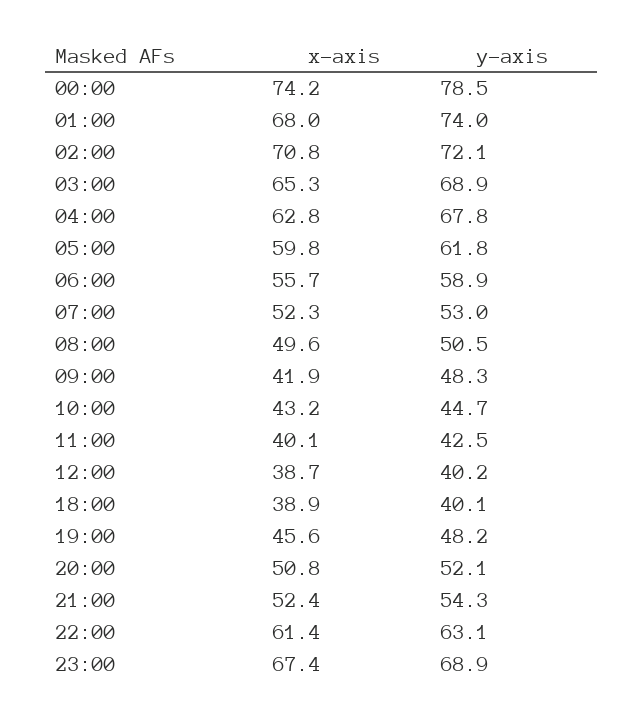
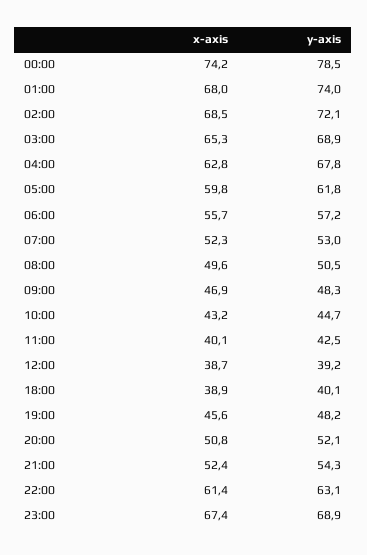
  {
    "x-axis": {
      "00:00": 74.2,
      "01:00": 68,
-     "02:00": 70.8,
+     "02:00": 68.5,
      "03:00": 65.3,
      "04:00": 62.8,
      "05:00": 59.8,
      "06:00": 55.7,
      "07:00": 52.3,
      "08:00": 49.6,
-     "09:00": 41.9,
+     "09:00": 46.9,
      "10:00": 43.2,
      "11:00": 40.1,
      "12:00": 38.7,
      "18:00": 38.9,
      "19:00": 45.6,
      "20:00": 50.8,
      "21:00": 52.4,
      "22:00": 61.4,
      "23:00": 67.4
    },
    "y-axis": {
      "00:00": 78.5,
      "01:00": 74,
      "02:00": 72.1,
      "03:00": 68.9,
      "04:00": 67.8,
      "05:00": 61.8,
-     "06:00": 58.9,
+     "06:00": 57.2,
      "07:00": 53,
      "08:00": 50.5,
      "09:00": 48.3,
      "10:00": 44.7,
      "11:00": 42.5,
-     "12:00": 40.2,
+     "12:00": 39.2,
      "18:00": 40.1,
      "19:00": 48.2,
      "20:00": 52.1,
      "21:00": 54.3,
      "22:00": 63.1,
      "23:00": 68.9
    }
  }

